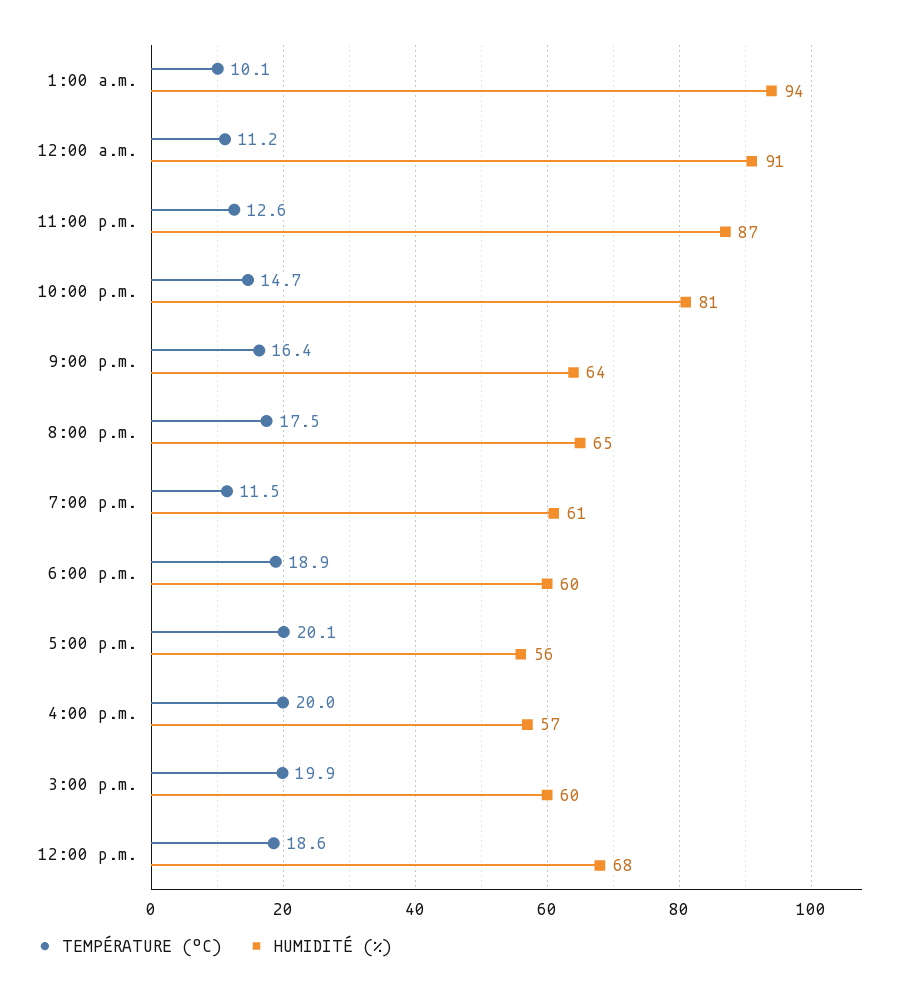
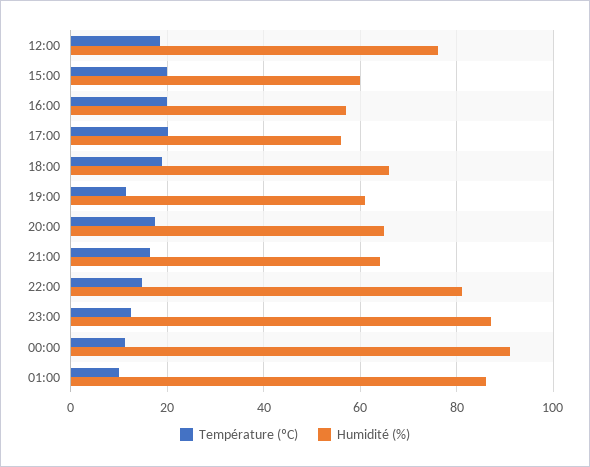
  {
    "TEMPÉRATURE (ºC)": {
      "1:00 a.m.": 10.1,
      "12:00 a.m.": 11.2,
      "11:00 p.m.": 12.6,
      "10:00 p.m.": 14.7,
      "9:00 p.m.": 16.4,
      "8:00 p.m.": 17.5,
      "7:00 p.m.": 11.5,
      "6:00 p.m.": 18.9,
      "5:00 p.m.": 20.1,
      "4:00 p.m.": 20,
      "3:00 p.m.": 19.9,
      "12:00 p.m.": 18.6
    },
    "HUMIDITÉ (%)": {
-     "1:00 a.m.": 94,
+     "1:00 a.m.": 86,
      "12:00 a.m.": 91,
      "11:00 p.m.": 87,
      "10:00 p.m.": 81,
      "9:00 p.m.": 64,
      "8:00 p.m.": 65,
      "7:00 p.m.": 61,
-     "6:00 p.m.": 60,
+     "6:00 p.m.": 66,
      "5:00 p.m.": 56,
      "4:00 p.m.": 57,
      "3:00 p.m.": 60,
-     "12:00 p.m.": 68
+     "12:00 p.m.": 76
    }
  }

